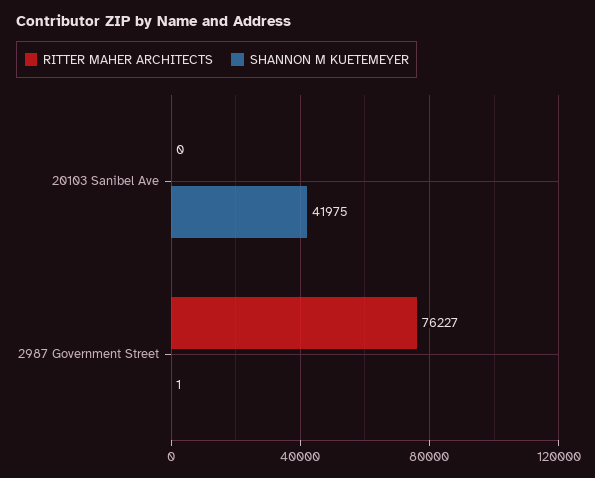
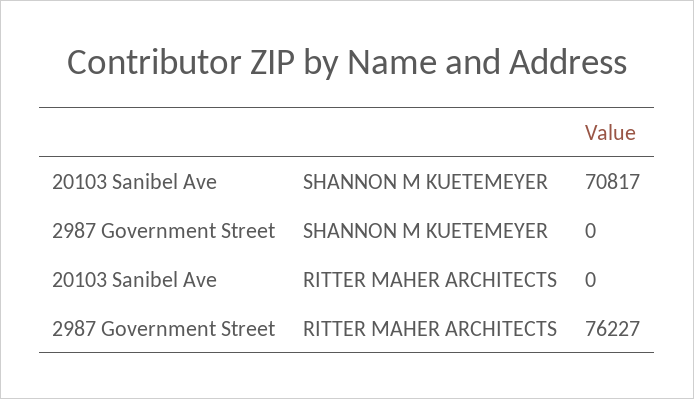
  {
    "RITTER MAHER ARCHITECTS": {
      "20103 Sanibel Ave": 0,
      "2987 Government Street": 76227
    },
    "SHANNON M KUETEMEYER": {
-     "20103 Sanibel Ave": 41975,
+     "20103 Sanibel Ave": 70817,
-     "2987 Government Street": 1
+     "2987 Government Street": 0
    }
  }

